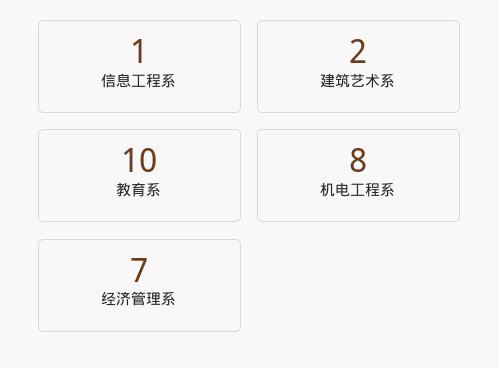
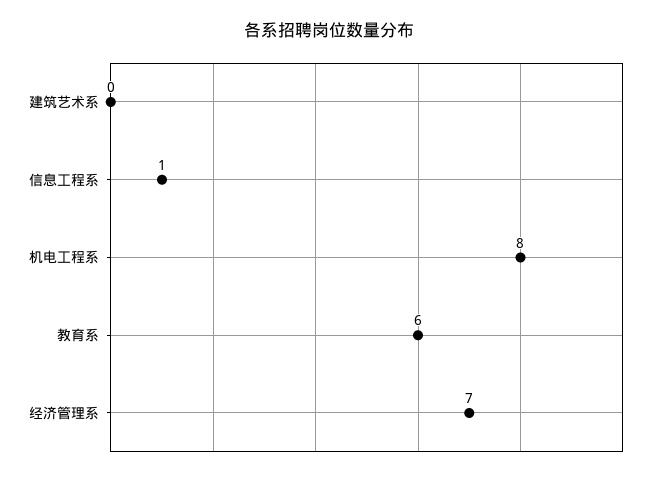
  {
    "信息工程系": 1,
-   "建筑艺术系": 2,
+   "建筑艺术系": 0,
-   "教育系": 10,
+   "教育系": 6,
    "机电工程系": 8,
    "经济管理系": 7
  }

